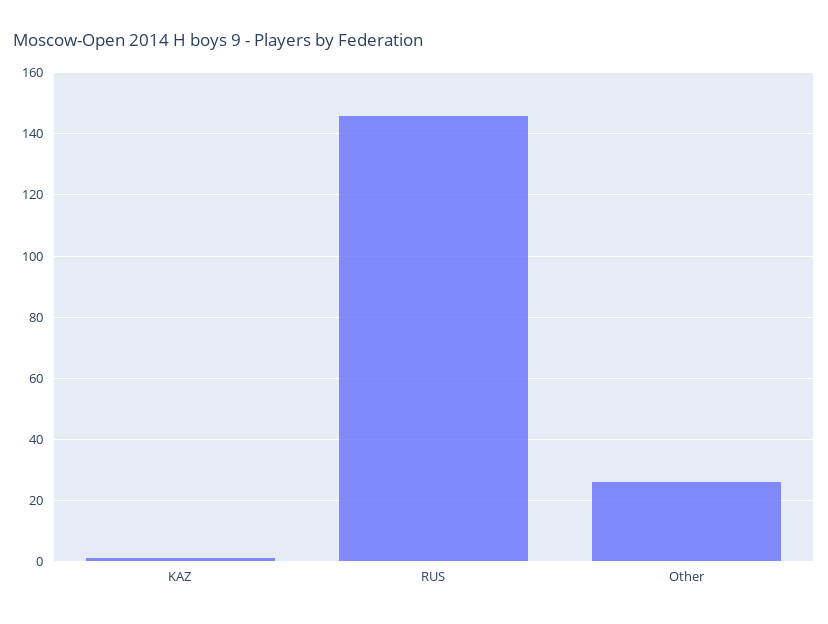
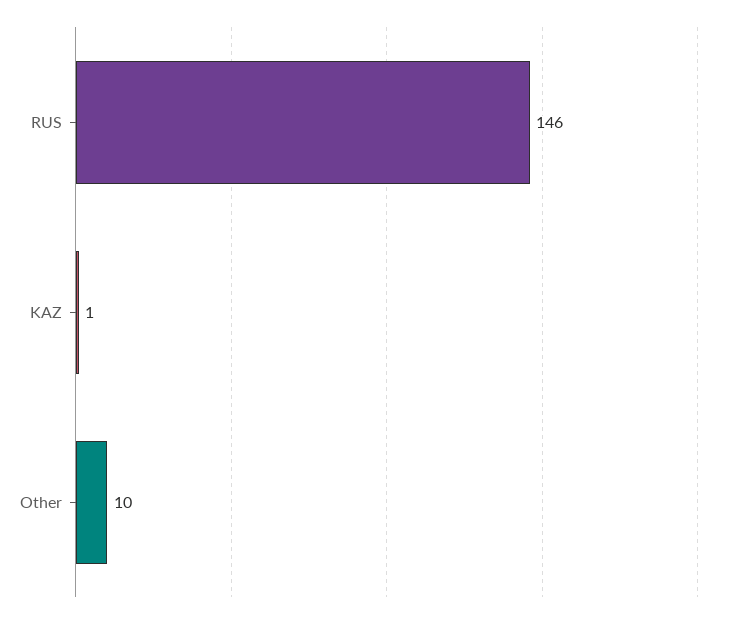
  {
    "KAZ": 1,
    "RUS": 146,
-   "Other": 25
+   "Other": 10
  }

